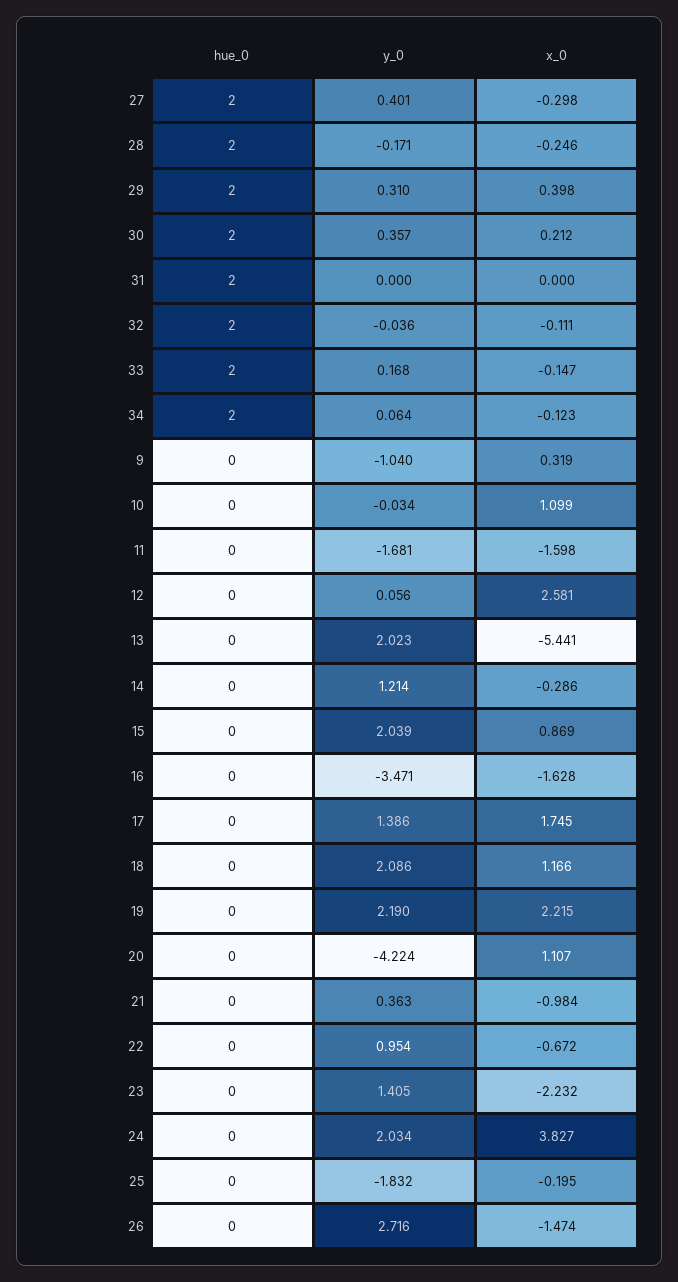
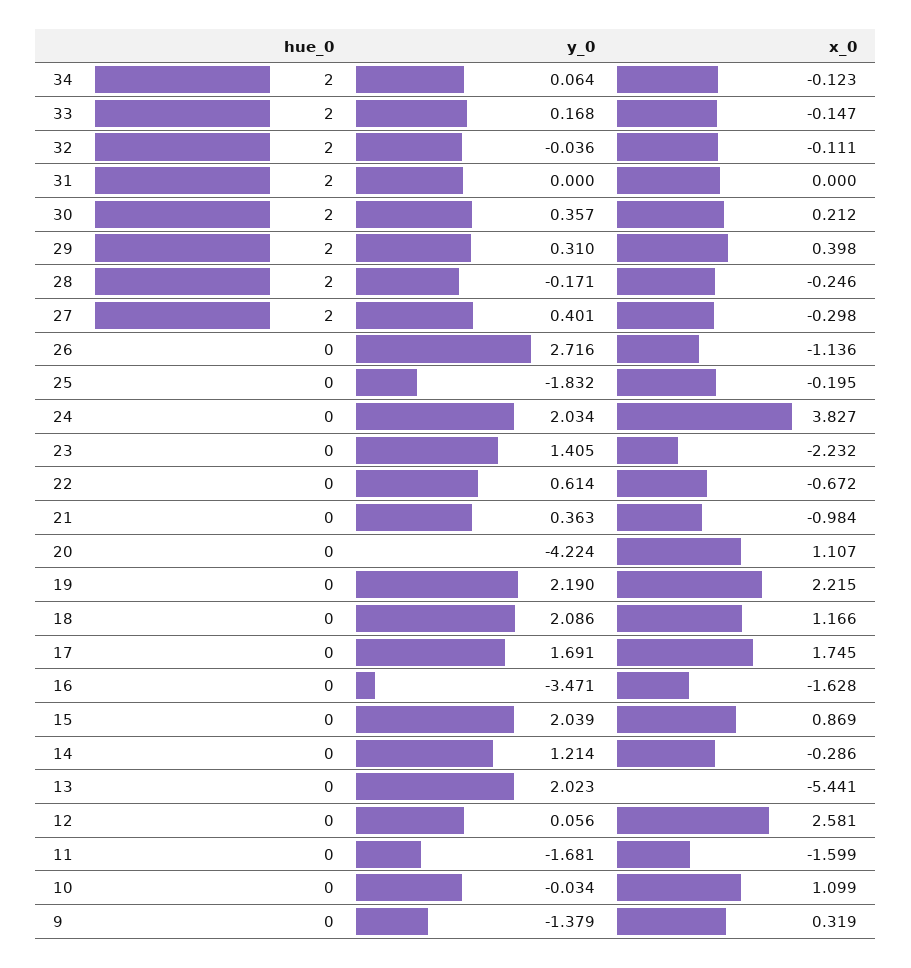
  {
    "hue_0": {
      "27": 2,
      "28": 2,
      "29": 2,
      "30": 2,
      "31": 2,
      "32": 2,
      "33": 2,
      "34": 2,
      "9": 0,
      "10": 0,
      "11": 0,
      "12": 0,
      "13": 0,
      "14": 0,
      "15": 0,
      "16": 0,
      "17": 0,
      "18": 0,
      "19": 0,
      "20": 0,
      "21": 0,
      "22": 0,
      "23": 0,
      "24": 0,
      "25": 0,
      "26": 0
    },
    "y_0": {
      "27": 0.401,
      "28": -0.171,
      "29": 0.31,
      "30": 0.357,
      "31": 0,
      "32": -0.036,
      "33": 0.168,
      "34": 0.064,
-     "9": -1.04,
+     "9": -1.379,
      "10": -0.034,
      "11": -1.681,
      "12": 0.056,
      "13": 2.023,
      "14": 1.214,
      "15": 2.039,
      "16": -3.471,
-     "17": 1.386,
+     "17": 1.691,
      "18": 2.086,
      "19": 2.19,
      "20": -4.224,
      "21": 0.363,
-     "22": 0.954,
+     "22": 0.614,
      "23": 1.405,
      "24": 2.034,
      "25": -1.832,
      "26": 2.716
    },
    "x_0": {
      "27": -0.298,
      "28": -0.246,
      "29": 0.398,
      "30": 0.212,
      "31": 0,
      "32": -0.111,
      "33": -0.147,
      "34": -0.123,
      "9": 0.319,
      "10": 1.099,
-     "11": -1.598,
+     "11": -1.599,
      "12": 2.581,
      "13": -5.441,
      "14": -0.286,
      "15": 0.869,
      "16": -1.628,
      "17": 1.745,
      "18": 1.166,
      "19": 2.215,
      "20": 1.107,
      "21": -0.984,
      "22": -0.672,
      "23": -2.232,
      "24": 3.827,
      "25": -0.195,
-     "26": -1.474
+     "26": -1.136
    }
  }

